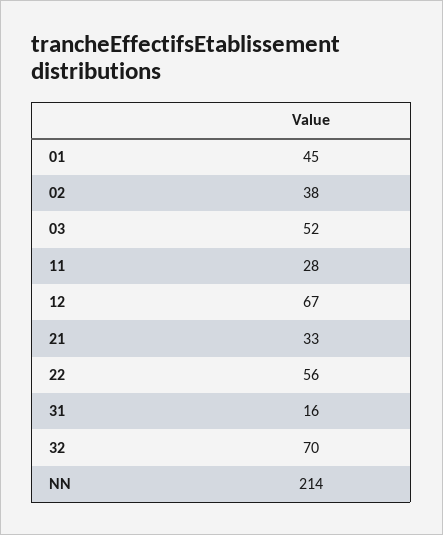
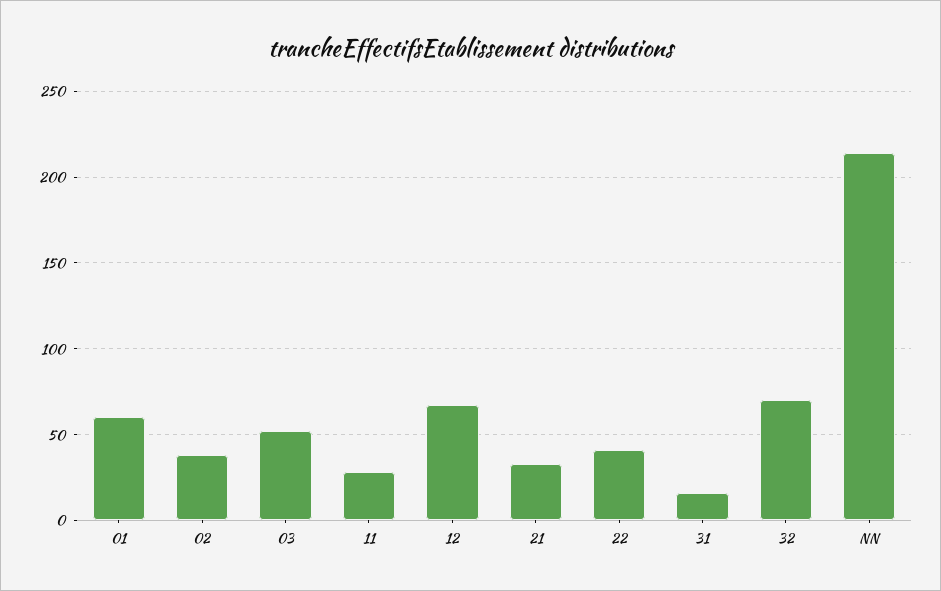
  {
-   "01": 45,
+   "01": 60,
    "02": 38,
    "03": 52,
    "11": 28,
    "12": 67,
    "21": 33,
-   "22": 56,
+   "22": 40,
    "31": 16,
    "32": 70,
    "NN": 214
  }

